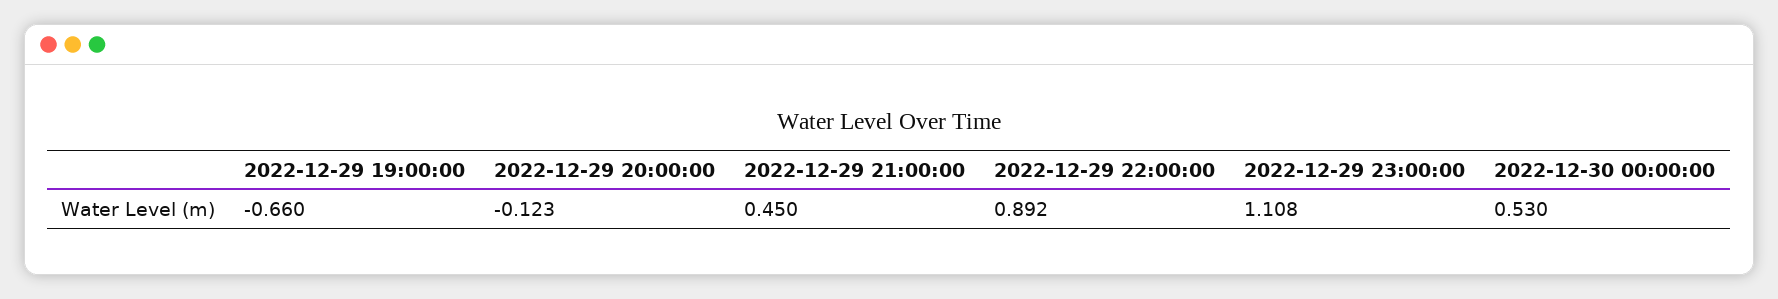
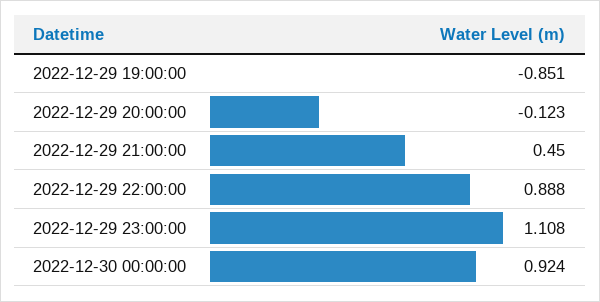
  {
-   "2022-12-29 19:00:00": -0.66,
+   "2022-12-29 19:00:00": -0.851,
    "2022-12-29 20:00:00": -0.123,
    "2022-12-29 21:00:00": 0.45,
-   "2022-12-29 22:00:00": 0.892,
+   "2022-12-29 22:00:00": 0.888,
    "2022-12-29 23:00:00": 1.108,
-   "2022-12-30 00:00:00": 0.53
+   "2022-12-30 00:00:00": 0.924
  }

